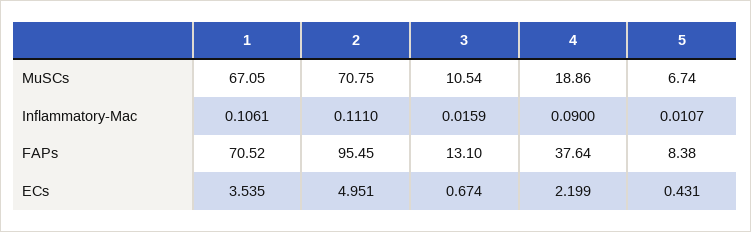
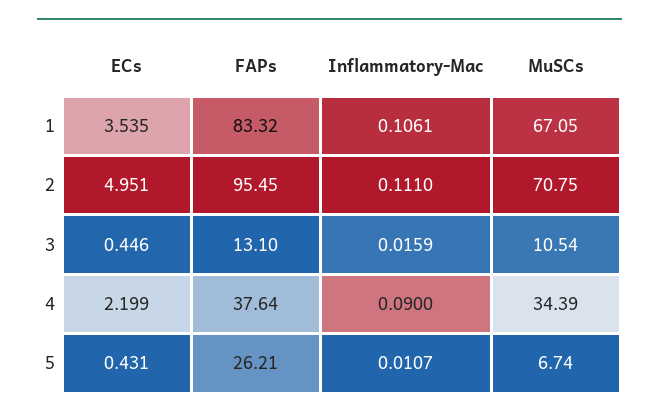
  {
    "1": {
      "MuSCs": 67.05,
      "Inflammatory-Mac": 0.1061,
-     "FAPs": 70.52,
+     "FAPs": 83.32,
      "ECs": 3.535
    },
    "2": {
      "MuSCs": 70.75,
      "Inflammatory-Mac": 0.111,
      "FAPs": 95.45,
      "ECs": 4.951
    },
    "3": {
      "MuSCs": 10.54,
      "Inflammatory-Mac": 0.0159,
      "FAPs": 13.1,
-     "ECs": 0.674
+     "ECs": 0.446
    },
    "4": {
-     "MuSCs": 18.86,
+     "MuSCs": 34.39,
      "Inflammatory-Mac": 0.09,
      "FAPs": 37.64,
      "ECs": 2.199
    },
    "5": {
      "MuSCs": 6.74,
      "Inflammatory-Mac": 0.0107,
-     "FAPs": 8.38,
+     "FAPs": 26.21,
      "ECs": 0.431
    }
  }

